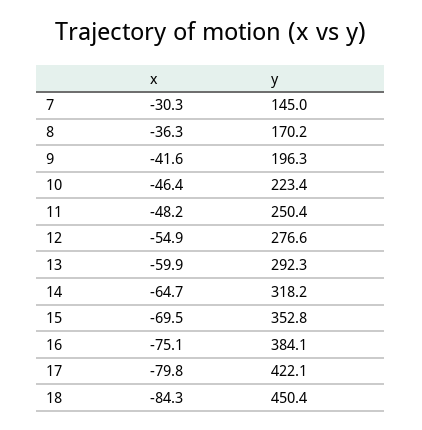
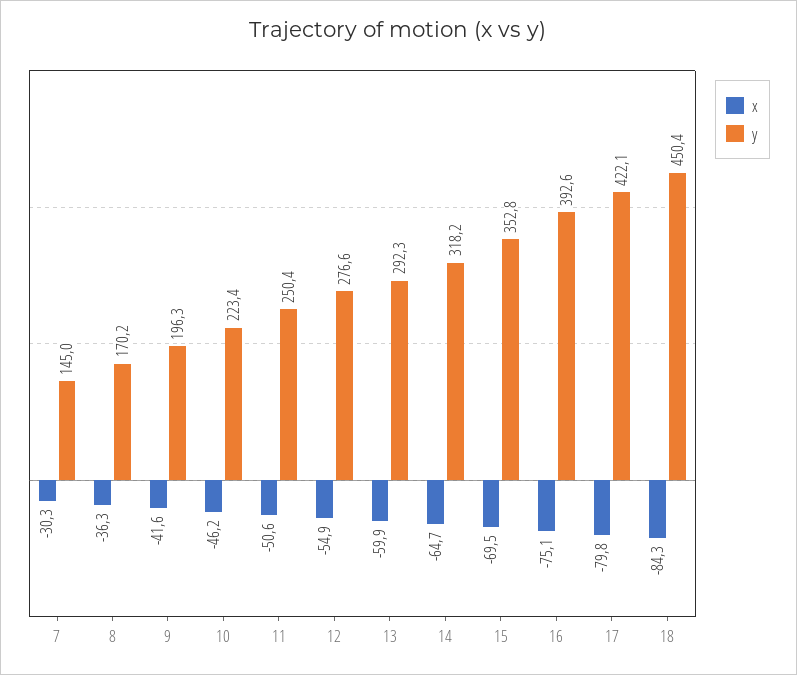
  {
    "x": {
      "7": -30.3,
      "8": -36.3,
      "9": -41.6,
-     "10": -46.4,
+     "10": -46.2,
-     "11": -48.2,
+     "11": -50.6,
      "12": -54.9,
      "13": -59.9,
      "14": -64.7,
      "15": -69.5,
      "16": -75.1,
      "17": -79.8,
      "18": -84.3
    },
    "y": {
      "7": 145,
      "8": 170.2,
      "9": 196.3,
      "10": 223.4,
      "11": 250.4,
      "12": 276.6,
      "13": 292.3,
      "14": 318.2,
      "15": 352.8,
-     "16": 384.1,
+     "16": 392.6,
      "17": 422.1,
      "18": 450.4
    }
  }

